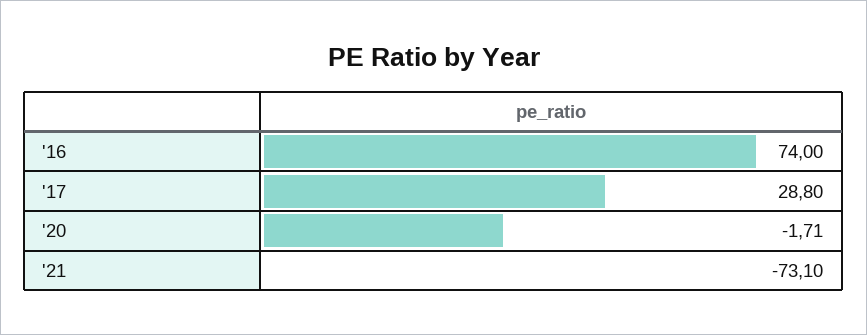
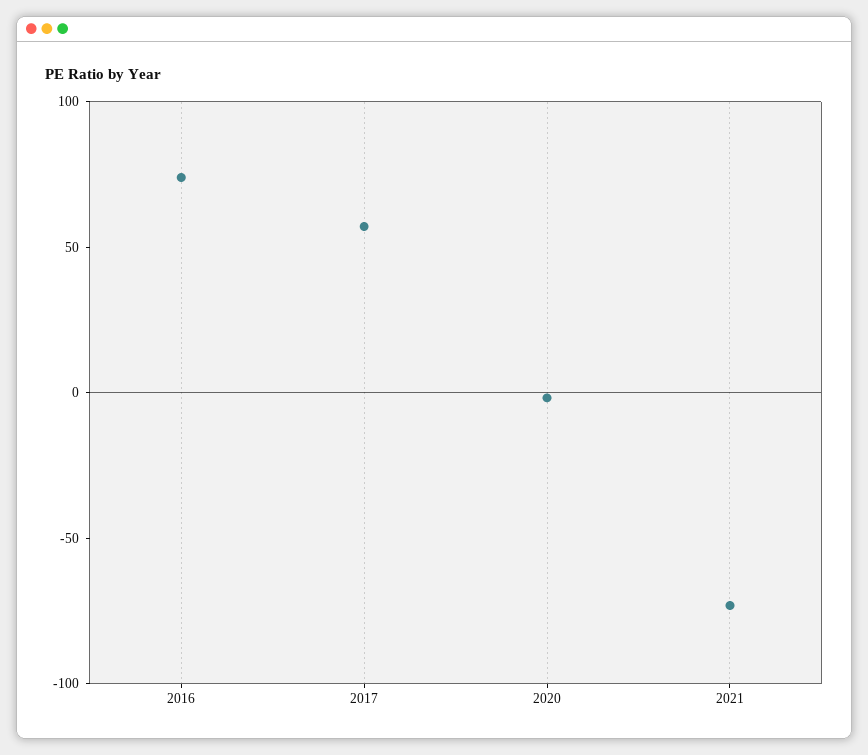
  {
    "'16": 74,
-   "'17": 28.8,
+   "'17": 60,
    "'20": -1.71,
    "'21": -73.1
  }

